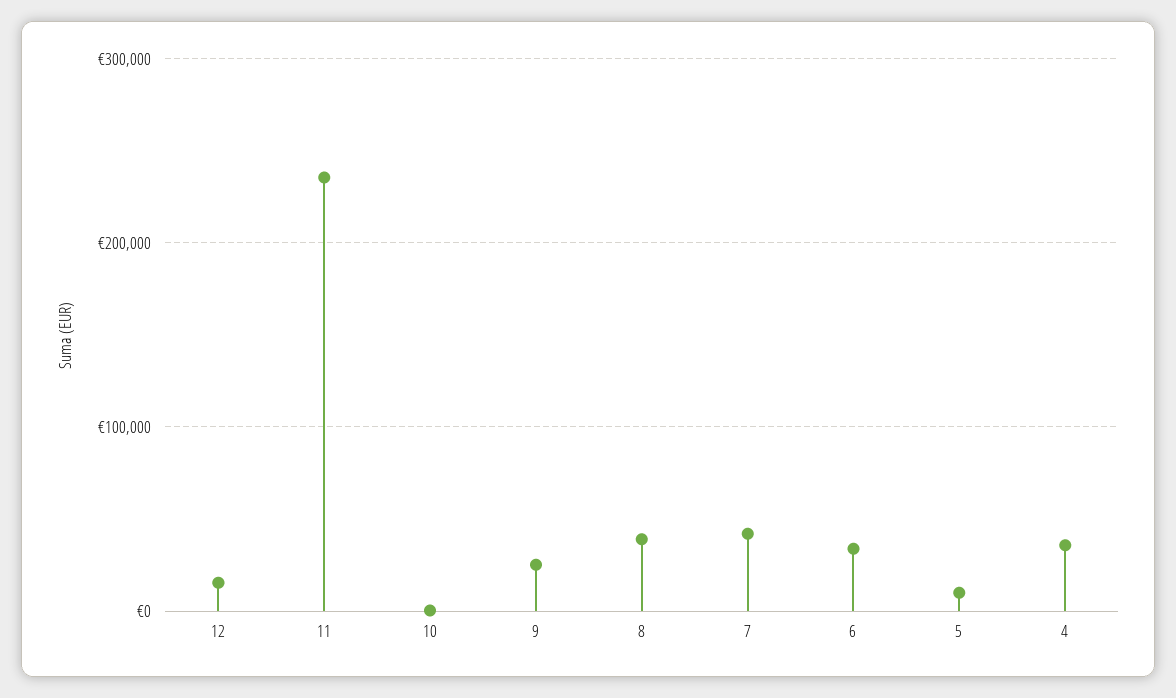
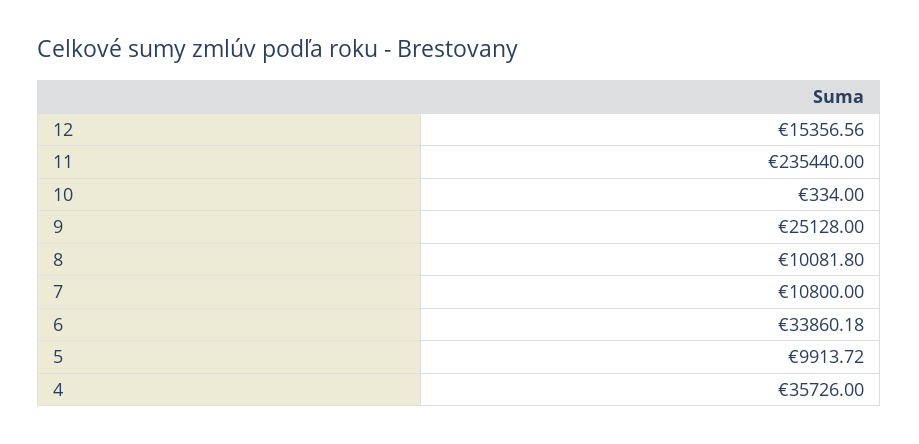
  {
    "12": 15356.56,
    "11": 235440,
    "10": 334,
    "9": 25128,
-   "8": 40000,
+   "8": 10081.8,
-   "7": 40000,
+   "7": 10800,
    "6": 33860.18,
    "5": 9913.72,
    "4": 35726
  }

